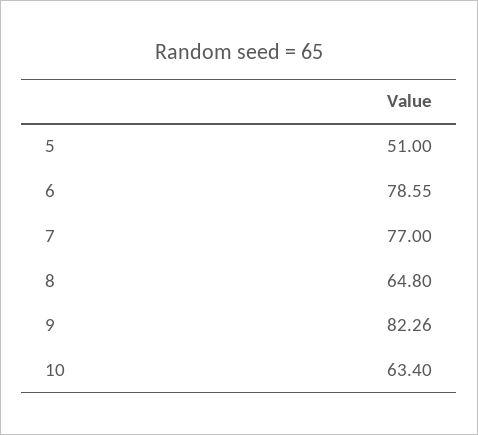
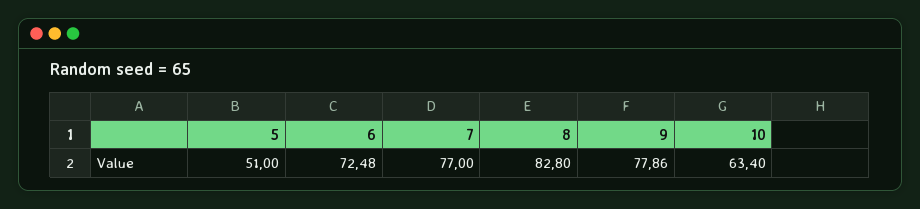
  {
    "5": 51,
-   "6": 78.55,
+   "6": 72.48,
    "7": 77,
-   "8": 64.8,
+   "8": 82.8,
-   "9": 82.26,
+   "9": 77.86,
    "10": 63.4
  }

